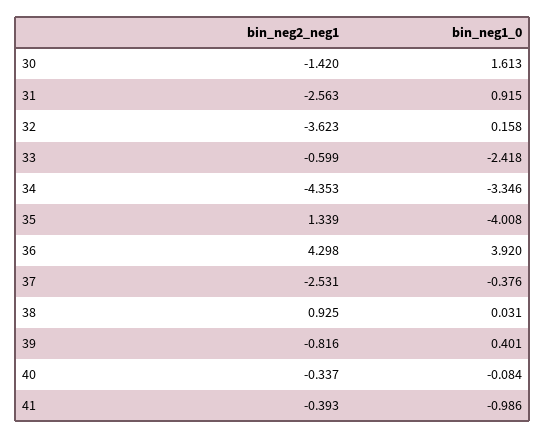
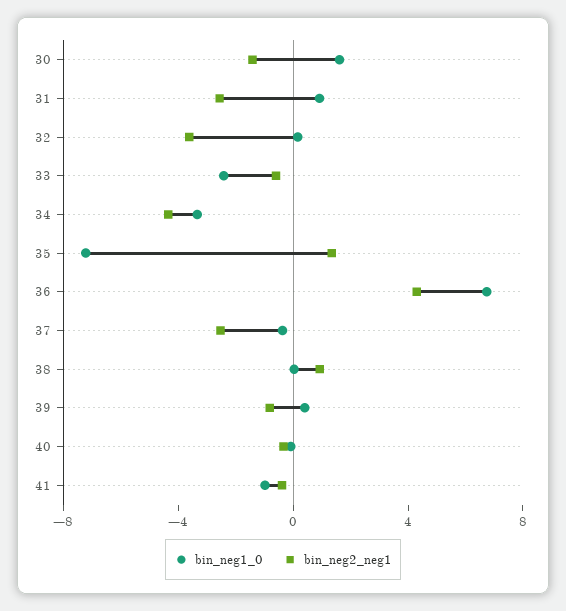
  {
    "bin_neg2_neg1": {
      "30": -1.42,
      "31": -2.563,
      "32": -3.623,
      "33": -0.599,
      "34": -4.353,
      "35": 1.339,
      "36": 4.298,
      "37": -2.531,
      "38": 0.925,
      "39": -0.816,
      "40": -0.337,
      "41": -0.393
    },
    "bin_neg1_0": {
      "30": 1.613,
      "31": 0.915,
      "32": 0.158,
      "33": -2.418,
      "34": -3.346,
-     "35": -4.008,
+     "35": -7,
-     "36": 3.92,
+     "36": 7,
      "37": -0.376,
      "38": 0.031,
      "39": 0.401,
      "40": -0.084,
      "41": -0.986
    }
  }

